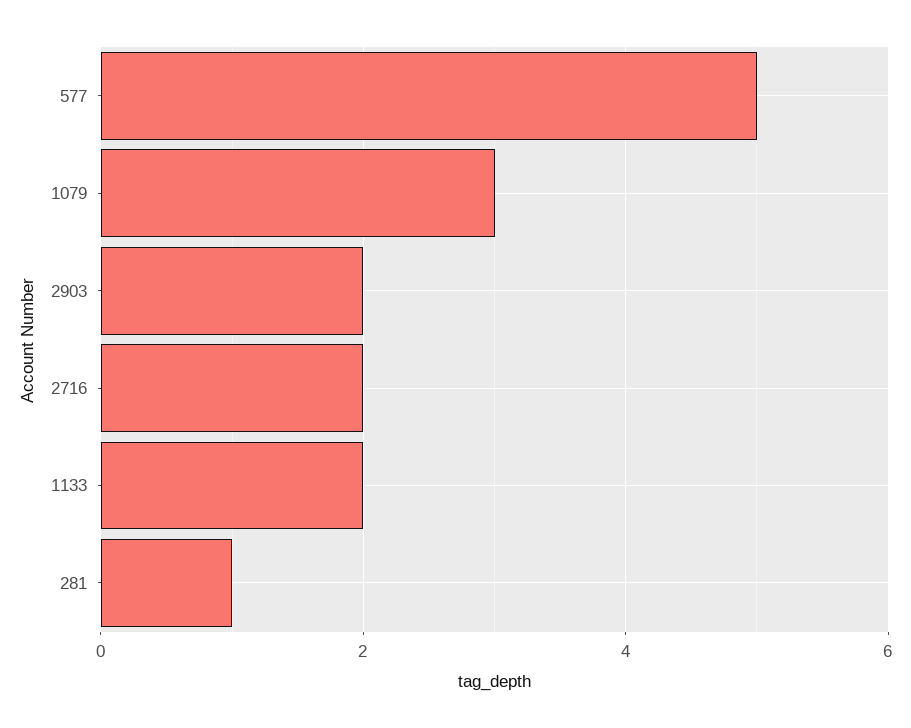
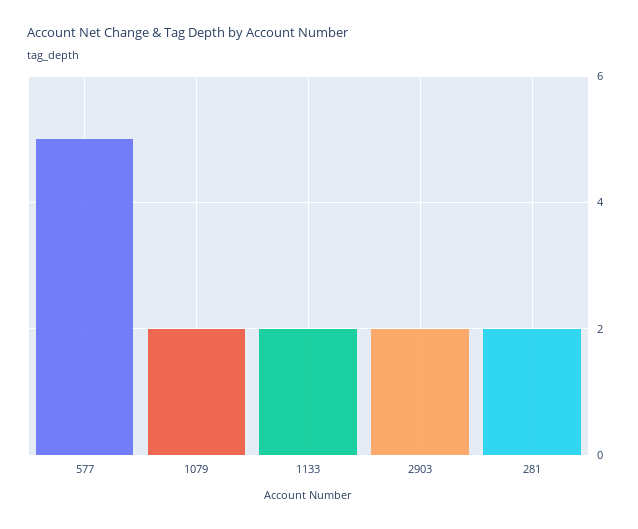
  {
    "577": 5,
-   "1079": 3,
+   "1079": 2,
    "2903": 2,
-   "2716": 2,
    "1133": 2,
-   "281": 1
+   "281": 2
  }

